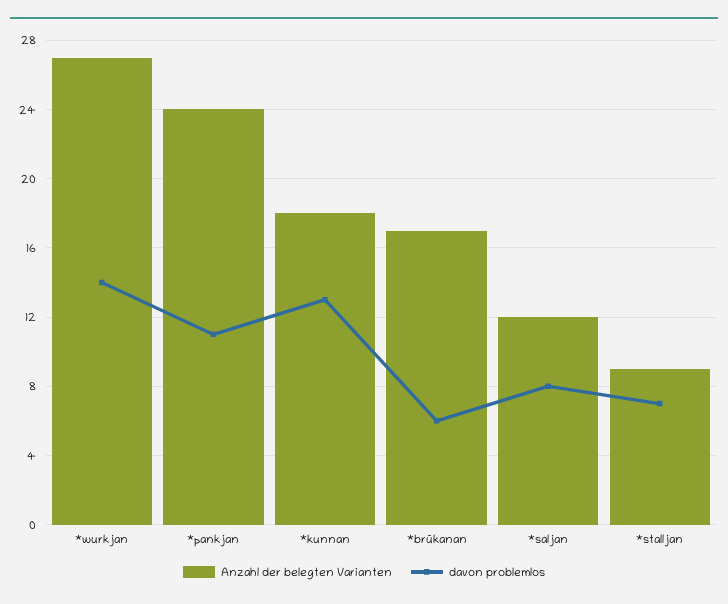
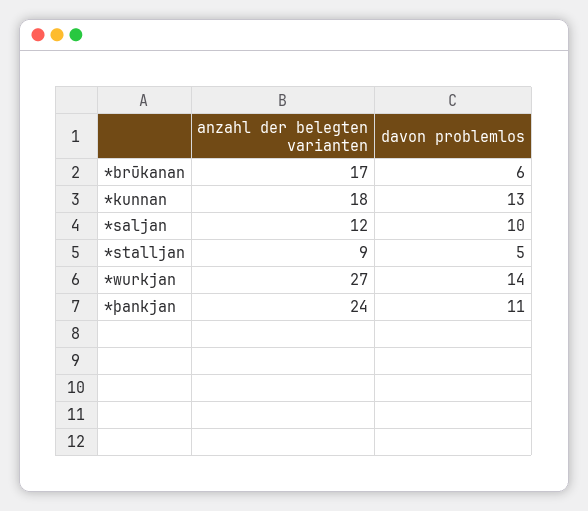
  {
    "Anzahl der belegten Varianten": {
      "*wurkjan": 27,
      "*þankjan": 24,
      "*kunnan": 18,
      "*brūkanan": 17,
      "*saljan": 12,
      "*stalljan": 9
    },
    "davon problemlos": {
      "*wurkjan": 14,
      "*þankjan": 11,
      "*kunnan": 13,
      "*brūkanan": 6,
-     "*saljan": 8,
+     "*saljan": 10,
-     "*stalljan": 7
+     "*stalljan": 5
    }
  }

